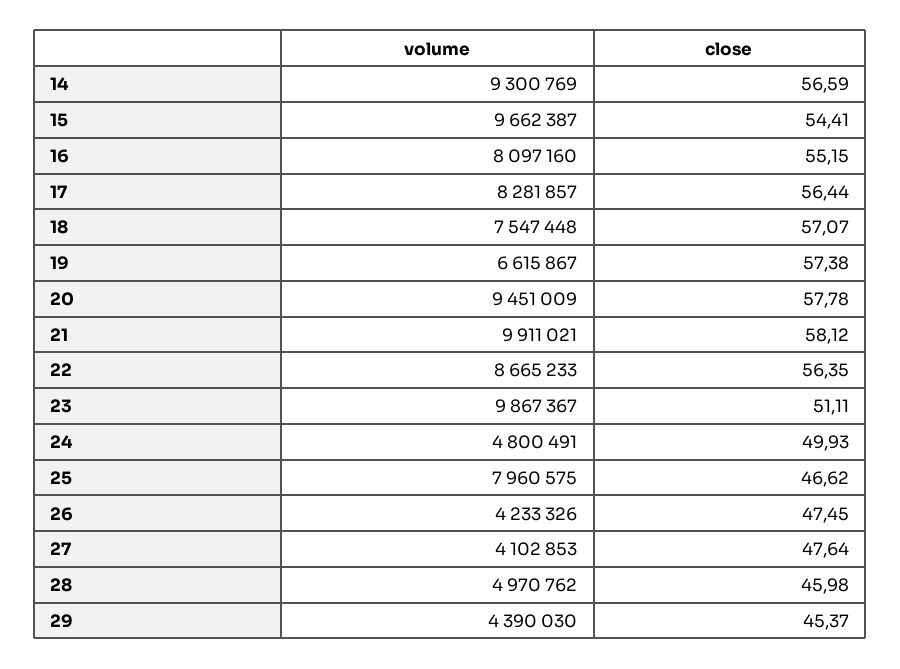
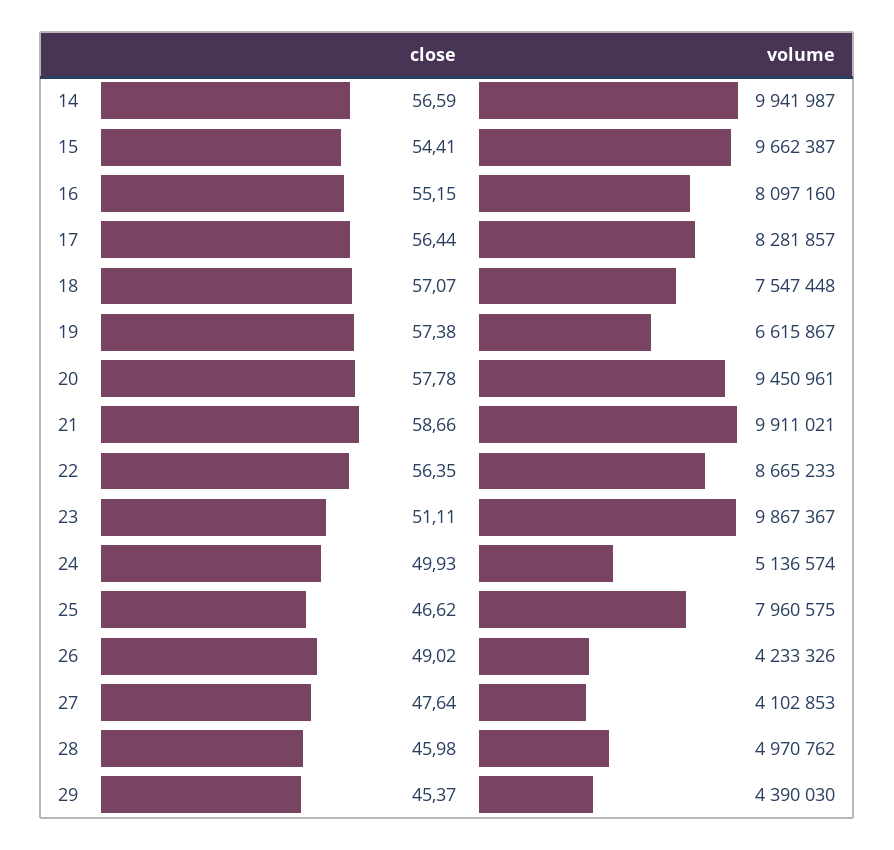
  {
    "volume": {
-     "14": 9300769,
+     "14": 9941987,
      "15": 9662387,
      "16": 8097160,
      "17": 8281857,
      "18": 7547448,
      "19": 6615867,
-     "20": 9451009,
+     "20": 9450961,
      "21": 9911021,
      "22": 8665233,
      "23": 9867367,
-     "24": 4800491,
+     "24": 5136574,
      "25": 7960575,
      "26": 4233326,
      "27": 4102853,
      "28": 4970762,
      "29": 4390030
    },
    "close": {
      "14": 56.59,
      "15": 54.41,
      "16": 55.15,
      "17": 56.44,
      "18": 57.07,
      "19": 57.38,
      "20": 57.78,
-     "21": 58.12,
+     "21": 58.66,
      "22": 56.35,
      "23": 51.11,
      "24": 49.93,
      "25": 46.62,
-     "26": 47.45,
+     "26": 49.02,
      "27": 47.64,
      "28": 45.98,
      "29": 45.37
    }
  }

